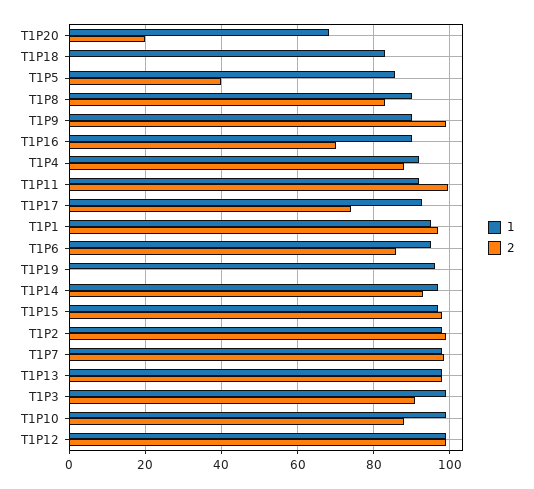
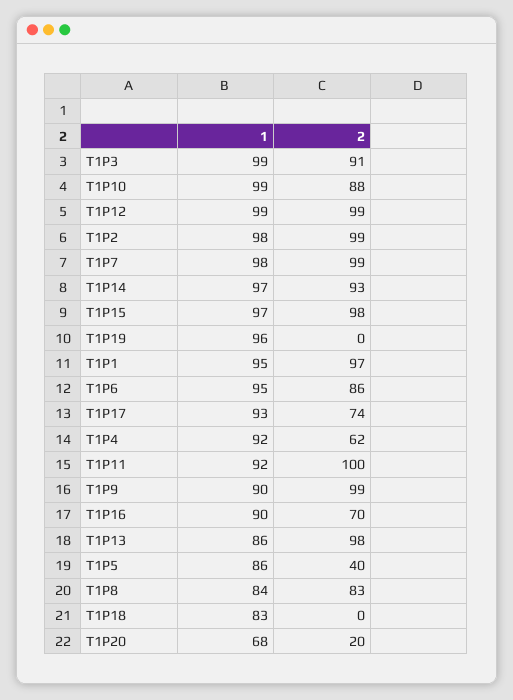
  {
    "1": {
      "T1P20": 68,
      "T1P18": 83,
      "T1P5": 86,
-     "T1P8": 90,
+     "T1P8": 84,
      "T1P9": 90,
      "T1P16": 90,
      "T1P4": 92,
      "T1P11": 92,
      "T1P17": 93,
      "T1P1": 95,
      "T1P6": 95,
      "T1P19": 96,
      "T1P14": 97,
      "T1P15": 97,
      "T1P2": 98,
      "T1P7": 98,
-     "T1P13": 98,
+     "T1P13": 86,
      "T1P3": 99,
      "T1P10": 99,
      "T1P12": 99
    },
    "2": {
      "T1P20": 20,
      "T1P18": 0,
      "T1P5": 40,
      "T1P8": 83,
      "T1P9": 99,
      "T1P16": 70,
-     "T1P4": 88,
+     "T1P4": 62,
      "T1P11": 100,
      "T1P17": 74,
      "T1P1": 97,
      "T1P6": 86,
      "T1P19": 0,
      "T1P14": 93,
      "T1P15": 98,
      "T1P2": 99,
      "T1P7": 99,
      "T1P13": 98,
      "T1P3": 91,
      "T1P10": 88,
      "T1P12": 99
    }
  }

